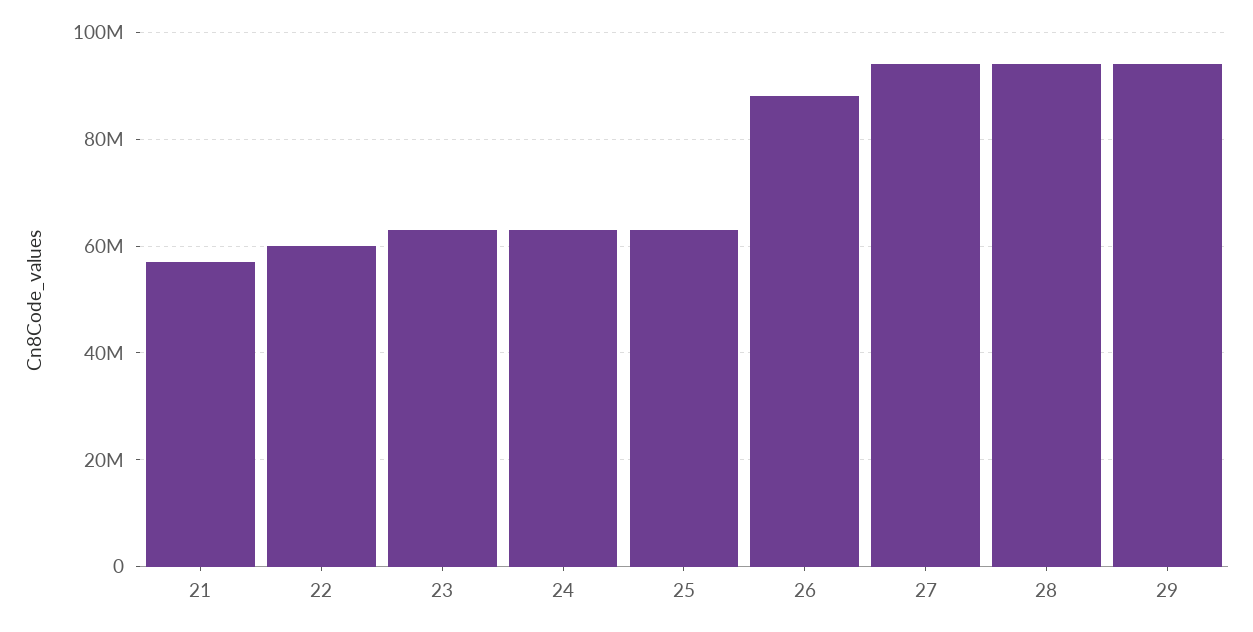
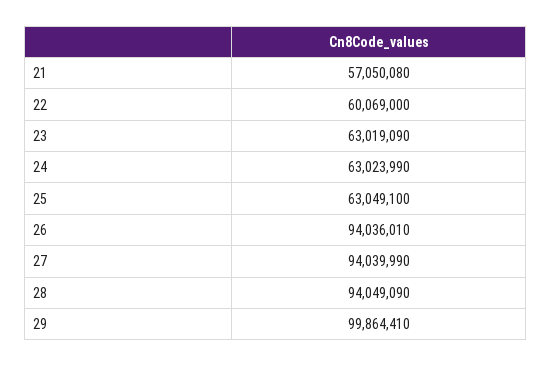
  {
    "21": 57050080,
    "22": 60069000,
    "23": 63019090,
    "24": 63023990,
    "25": 63049100,
-   "26": 88000000,
+   "26": 94036010,
    "27": 94039990,
    "28": 94049090,
-   "29": 94000000
+   "29": 99864410
  }

